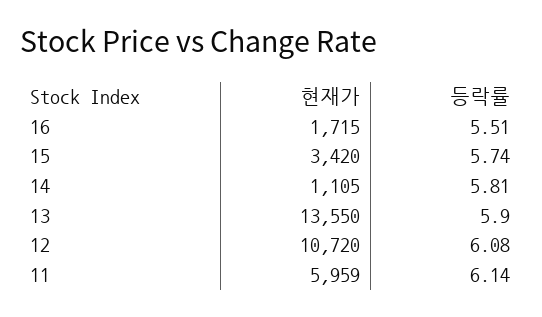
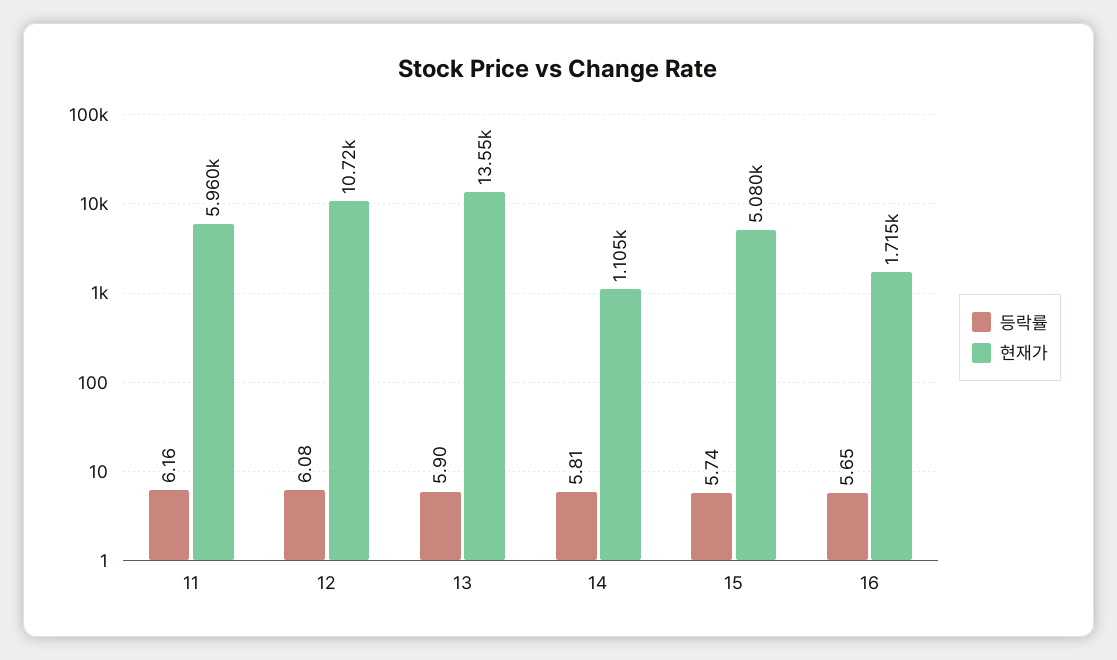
  {
    "현재가": {
      "16": 1715,
-     "15": 3420,
+     "15": 5080,
      "14": 1105,
      "13": 13550,
      "12": 10720,
-     "11": 5959
+     "11": 5960
    },
    "등락률": {
-     "16": 5.51,
+     "16": 5.65,
      "15": 5.74,
      "14": 5.81,
      "13": 5.9,
      "12": 6.08,
-     "11": 6.14
+     "11": 6.16
    }
  }

